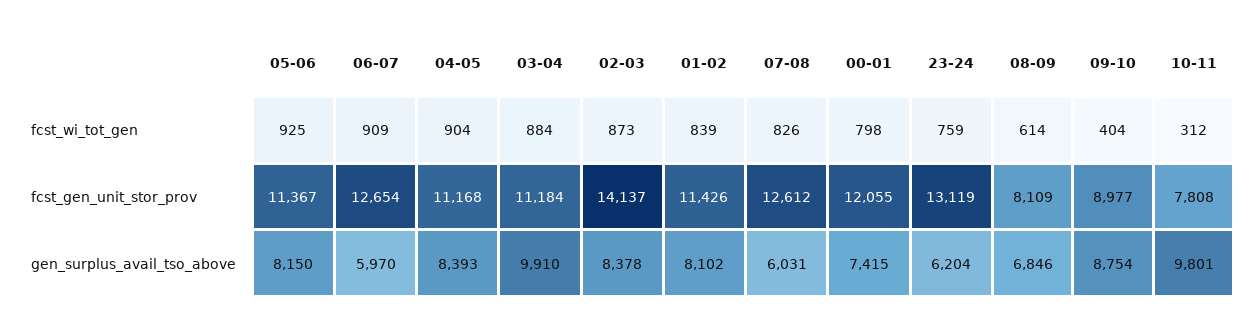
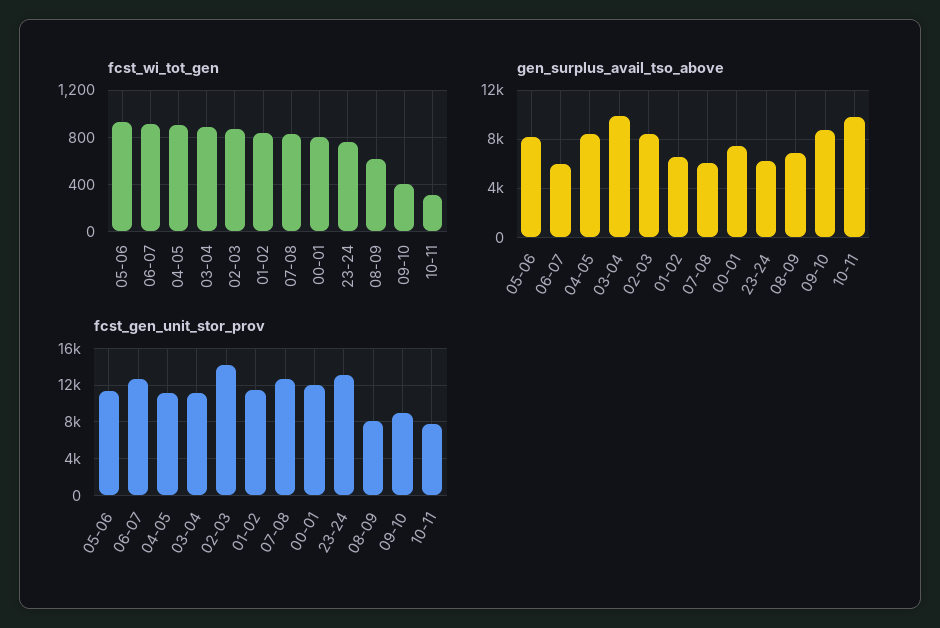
  {
    "fcst_wi_tot_gen": {
      "05-06": 925,
      "06-07": 909,
      "04-05": 904,
      "03-04": 884,
      "02-03": 873,
      "01-02": 839,
      "07-08": 826,
      "00-01": 798,
      "23-24": 759,
      "08-09": 614,
      "09-10": 404,
      "10-11": 312
    },
    "fcst_gen_unit_stor_prov": {
      "05-06": 11367,
      "06-07": 12654,
      "04-05": 11168,
      "03-04": 11184,
      "02-03": 14137,
      "01-02": 11426,
      "07-08": 12612,
      "00-01": 12055,
      "23-24": 13119,
      "08-09": 8109,
      "09-10": 8977,
      "10-11": 7808
    },
    "gen_surplus_avail_tso_above": {
      "05-06": 8150,
      "06-07": 5970,
      "04-05": 8393,
      "03-04": 9910,
      "02-03": 8378,
-     "01-02": 8102,
+     "01-02": 6500,
      "07-08": 6031,
      "00-01": 7415,
      "23-24": 6204,
      "08-09": 6846,
      "09-10": 8754,
      "10-11": 9801
    }
  }

